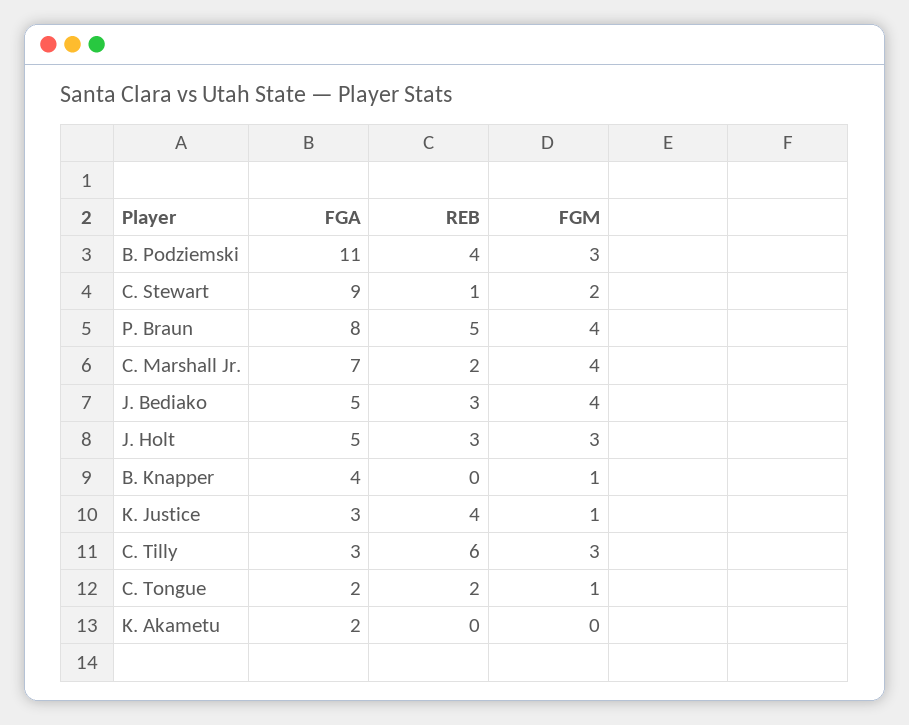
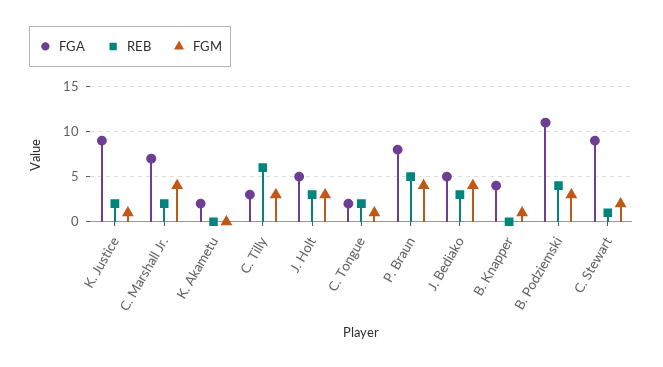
  {
    "FGA": {
      "B. Podziemski": 11,
      "C. Stewart": 9,
      "P. Braun": 8,
      "C. Marshall Jr.": 7,
      "J. Bediako": 5,
      "J. Holt": 5,
      "B. Knapper": 4,
-     "K. Justice": 3,
+     "K. Justice": 9,
      "C. Tilly": 3,
      "C. Tongue": 2,
      "K. Akametu": 2
    },
    "REB": {
      "B. Podziemski": 4,
      "C. Stewart": 1,
      "P. Braun": 5,
      "C. Marshall Jr.": 2,
      "J. Bediako": 3,
      "J. Holt": 3,
      "B. Knapper": 0,
-     "K. Justice": 4,
+     "K. Justice": 2,
      "C. Tilly": 6,
      "C. Tongue": 2,
      "K. Akametu": 0
    },
    "FGM": {
      "B. Podziemski": 3,
      "C. Stewart": 2,
      "P. Braun": 4,
      "C. Marshall Jr.": 4,
      "J. Bediako": 4,
      "J. Holt": 3,
      "B. Knapper": 1,
      "K. Justice": 1,
      "C. Tilly": 3,
      "C. Tongue": 1,
      "K. Akametu": 0
    }
  }

